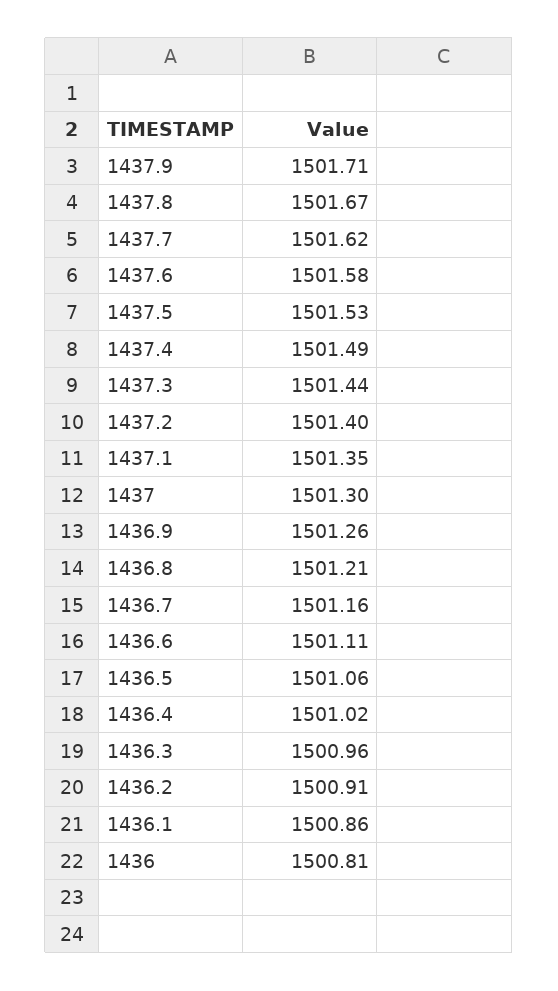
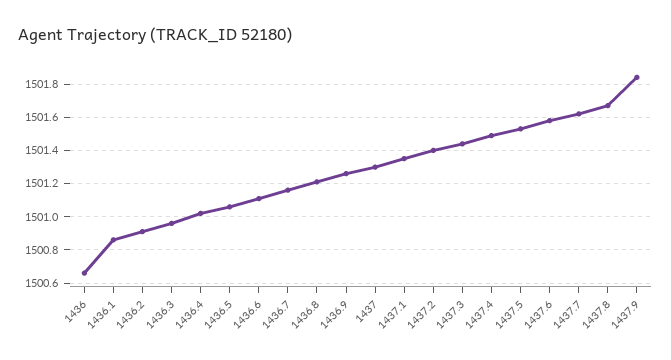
  {
-   "1437.9": 1501.71,
+   "1437.9": 1501.85,
    "1437.8": 1501.67,
    "1437.7": 1501.62,
    "1437.6": 1501.58,
    "1437.5": 1501.53,
    "1437.4": 1501.49,
    "1437.3": 1501.44,
    "1437.2": 1501.4,
    "1437.1": 1501.35,
    "1437": 1501.3,
    "1436.9": 1501.26,
    "1436.8": 1501.21,
    "1436.7": 1501.16,
    "1436.6": 1501.11,
    "1436.5": 1501.06,
    "1436.4": 1501.02,
    "1436.3": 1500.96,
    "1436.2": 1500.91,
    "1436.1": 1500.86,
-   "1436": 1500.81
+   "1436": 1500.65
  }

